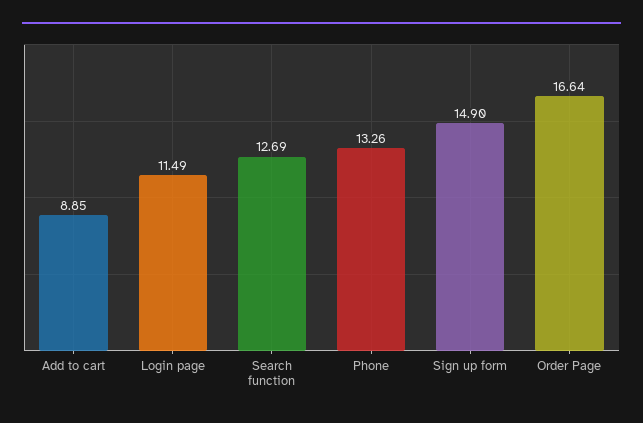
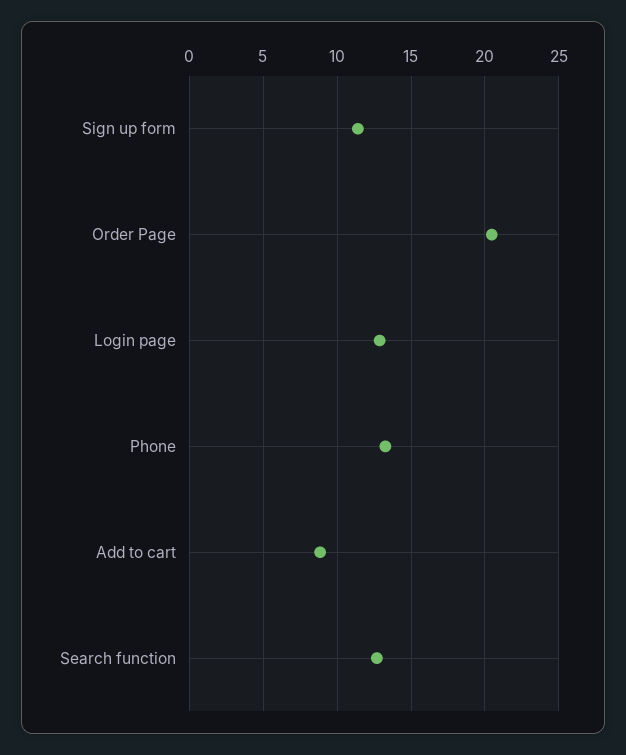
  {
    "Add to cart": 8.85,
-   "Login page": 11.49,
+   "Login page": 13,
    "Search function": 12.69,
    "Phone": 13.26,
-   "Sign up form": 14.9,
+   "Sign up form": 11.5,
-   "Order Page": 16.64
+   "Order Page": 20.5
  }

